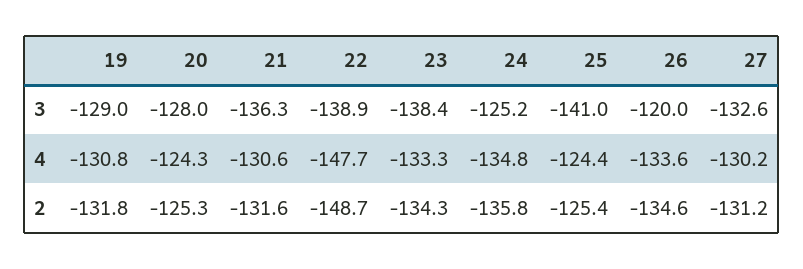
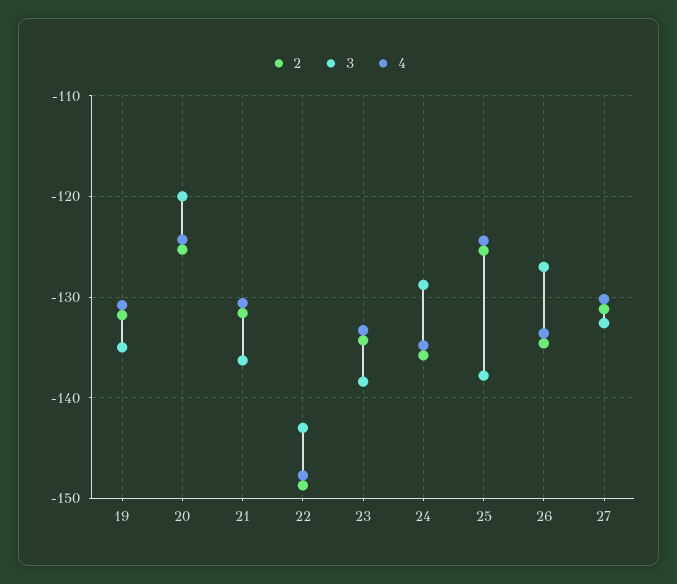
  {
    "3": {
-     "19": -129,
+     "19": -135,
-     "20": -128,
+     "20": -120,
      "21": -136.3,
-     "22": -138.9,
+     "22": -143,
      "23": -138.4,
-     "24": -125.2,
+     "24": -129,
-     "25": -141,
+     "25": -138,
-     "26": -120,
+     "26": -127,
      "27": -132.6
    },
    "4": {
      "19": -130.8,
      "20": -124.3,
      "21": -130.6,
      "22": -147.7,
      "23": -133.3,
      "24": -134.8,
      "25": -124.4,
      "26": -133.6,
      "27": -130.2
    },
    "2": {
      "19": -131.8,
      "20": -125.3,
      "21": -131.6,
      "22": -148.7,
      "23": -134.3,
      "24": -135.8,
      "25": -125.4,
      "26": -134.6,
      "27": -131.2
    }
  }

